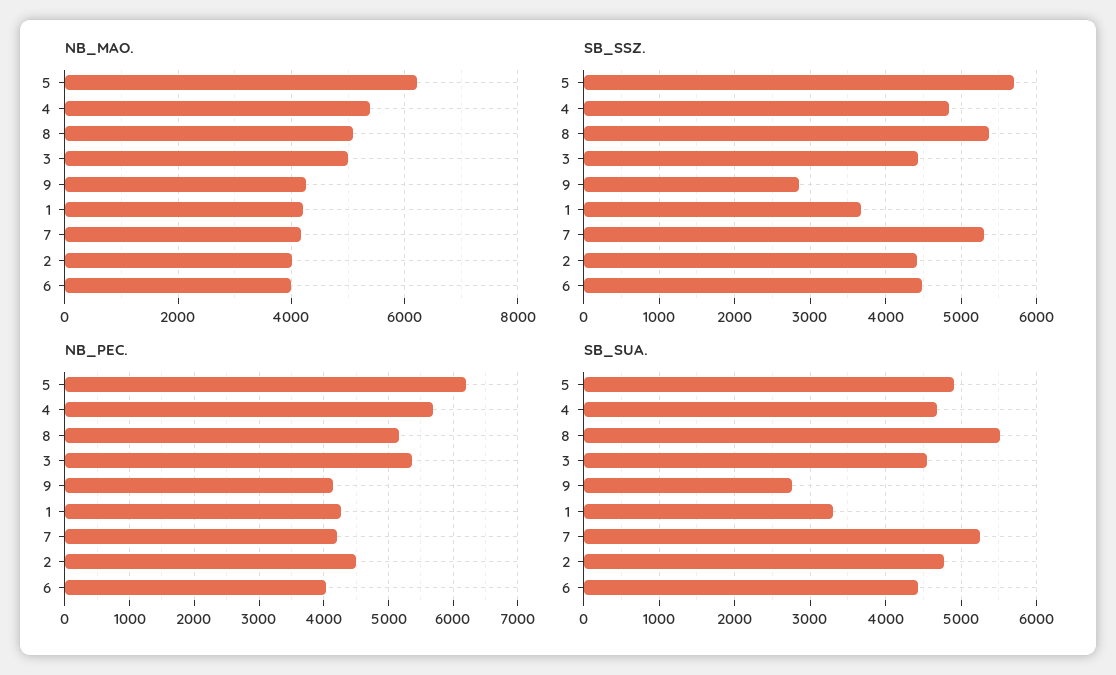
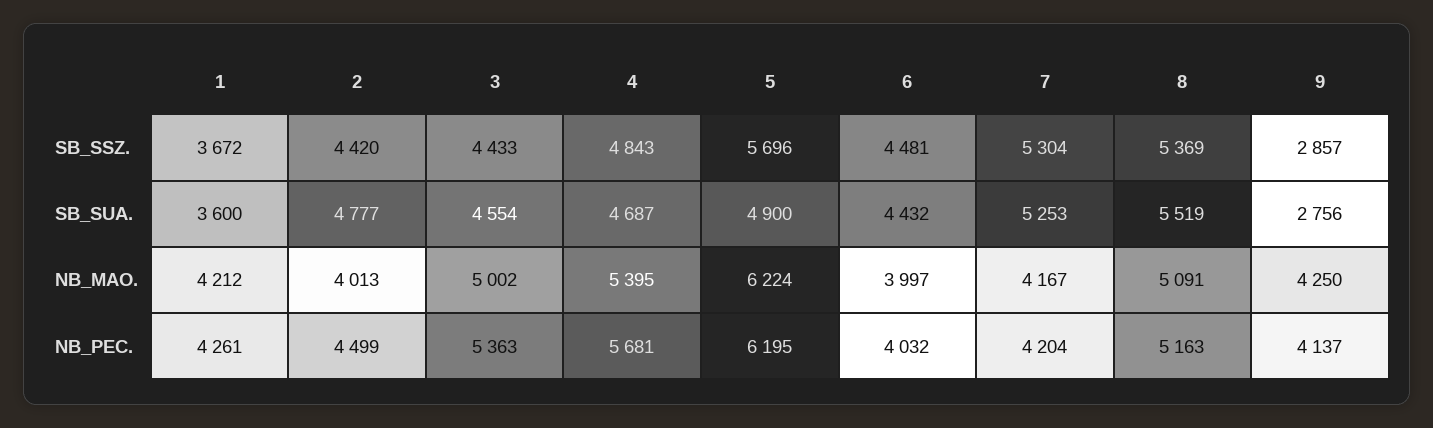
  {
    "NB_MAO.": {
      "5": 6224,
      "4": 5395,
      "8": 5091,
      "3": 5002,
      "9": 4250,
      "1": 4212,
      "7": 4167,
      "2": 4013,
      "6": 3997
    },
    "SB_SSZ.": {
      "5": 5696,
      "4": 4843,
      "8": 5369,
      "3": 4433,
      "9": 2857,
      "1": 3672,
      "7": 5304,
      "2": 4420,
      "6": 4481
    },
    "NB_PEC.": {
      "5": 6195,
      "4": 5681,
      "8": 5163,
      "3": 5363,
      "9": 4137,
      "1": 4261,
      "7": 4204,
      "2": 4499,
      "6": 4032
    },
    "SB_SUA.": {
      "5": 4900,
      "4": 4687,
      "8": 5519,
      "3": 4554,
      "9": 2756,
-     "1": 3300,
+     "1": 3600,
      "7": 5253,
      "2": 4777,
      "6": 4432
    }
  }

